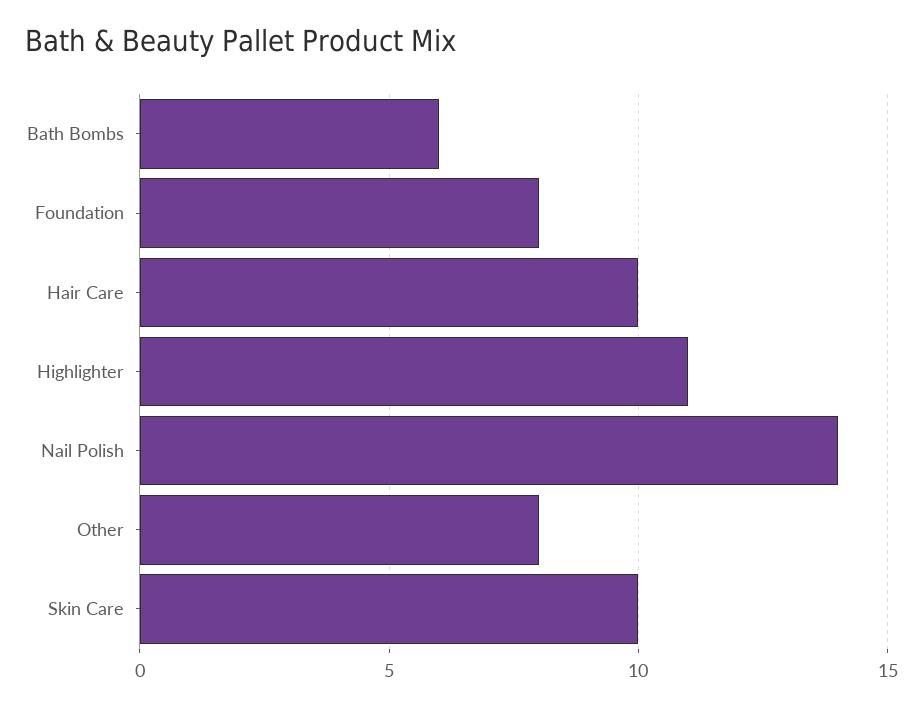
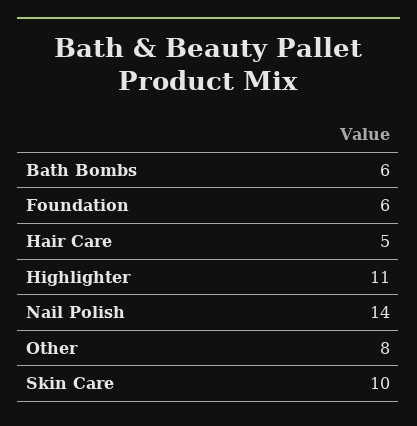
  {
    "Bath Bombs": 6,
-   "Foundation": 8,
+   "Foundation": 6,
-   "Hair Care": 10,
+   "Hair Care": 5,
    "Highlighter": 11,
    "Nail Polish": 14,
    "Other": 8,
    "Skin Care": 10
  }

